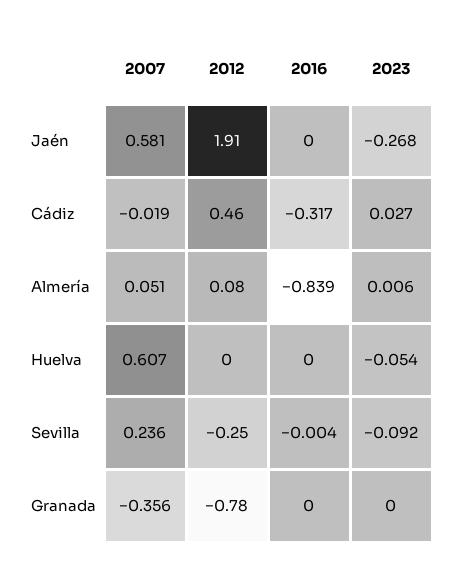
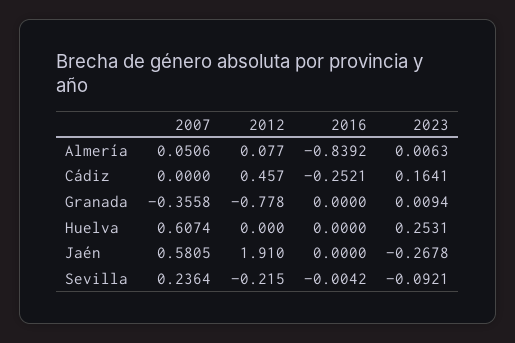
  {
    "2007": {
      "Jaén": 0.5805,
-     "Cádiz": -0.019,
+     "Cádiz": 0,
      "Almería": 0.0506,
      "Huelva": 0.6074,
      "Sevilla": 0.2364,
      "Granada": -0.3558
    },
    "2012": {
      "Jaén": 1.91,
      "Cádiz": 0.457,
      "Almería": 0.077,
      "Huelva": 0,
-     "Sevilla": -0.25,
+     "Sevilla": -0.215,
      "Granada": -0.778
    },
    "2016": {
      "Jaén": 0,
-     "Cádiz": -0.317,
+     "Cádiz": -0.2521,
      "Almería": -0.8392,
      "Huelva": 0,
      "Sevilla": -0.0042,
      "Granada": 0
    },
    "2023": {
      "Jaén": -0.2678,
-     "Cádiz": 0.027,
+     "Cádiz": 0.1641,
      "Almería": 0.0063,
-     "Huelva": -0.054,
+     "Huelva": 0.2531,
      "Sevilla": -0.0921,
-     "Granada": 0
+     "Granada": 0.0094
    }
  }

